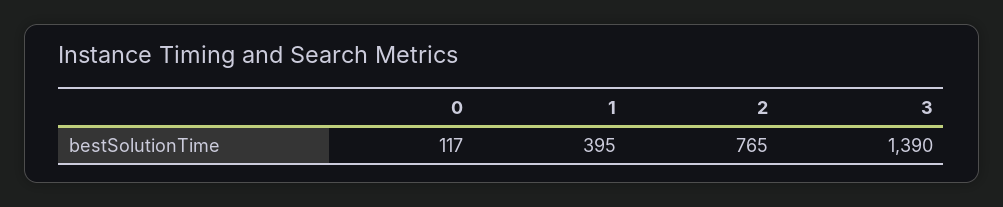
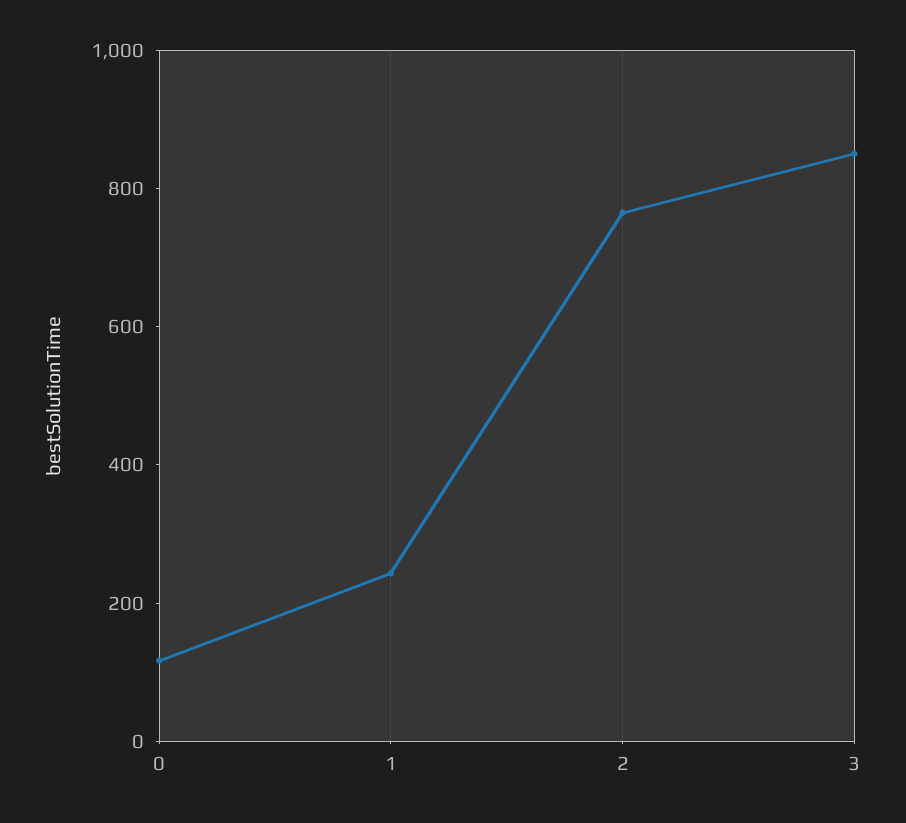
  {
    "0": 117,
-   "1": 395,
+   "1": 250,
    "2": 765,
-   "3": 1390
+   "3": 850
  }

